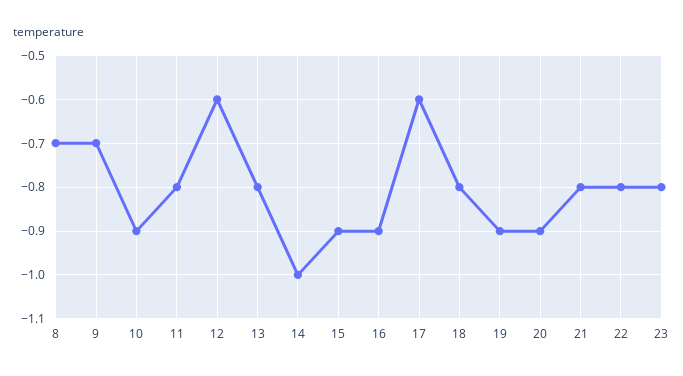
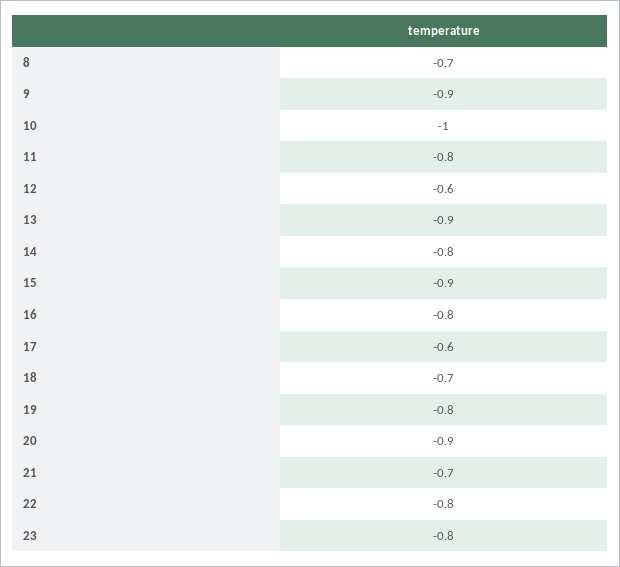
  {
    "8": -0.7,
-   "9": -0.7,
+   "9": -0.9,
-   "10": -0.9,
+   "10": -1,
    "11": -0.8,
    "12": -0.6,
-   "13": -0.8,
+   "13": -0.9,
-   "14": -1,
+   "14": -0.8,
    "15": -0.9,
-   "16": -0.9,
+   "16": -0.8,
    "17": -0.6,
-   "18": -0.8,
+   "18": -0.7,
-   "19": -0.9,
+   "19": -0.8,
    "20": -0.9,
-   "21": -0.8,
+   "21": -0.7,
    "22": -0.8,
    "23": -0.8
  }

